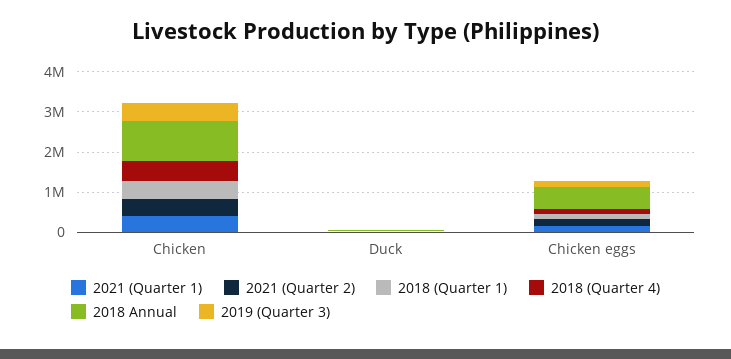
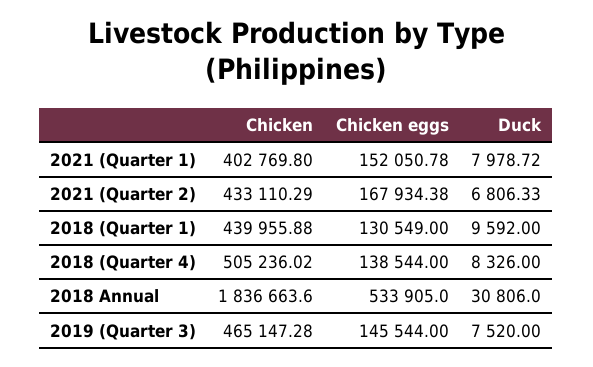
  {
    "2021 (Quarter 1)": {
      "Chicken": 402769.8,
      "Duck": 7978.72,
      "Chicken eggs": 152050.78
    },
    "2021 (Quarter 2)": {
      "Chicken": 433110.29,
      "Duck": 6806.33,
      "Chicken eggs": 167934.38
    },
    "2018 (Quarter 1)": {
      "Chicken": 439955.88,
      "Duck": 9592,
      "Chicken eggs": 130549
    },
    "2018 (Quarter 4)": {
      "Chicken": 505236.02,
      "Duck": 8326,
      "Chicken eggs": 138544
    },
    "2018 Annual": {
-     "Chicken": 1000000,
+     "Chicken": 1836663.6,
      "Duck": 30806,
      "Chicken eggs": 533905
    },
    "2019 (Quarter 3)": {
      "Chicken": 465147.28,
      "Duck": 7520,
      "Chicken eggs": 145544
    }
  }

